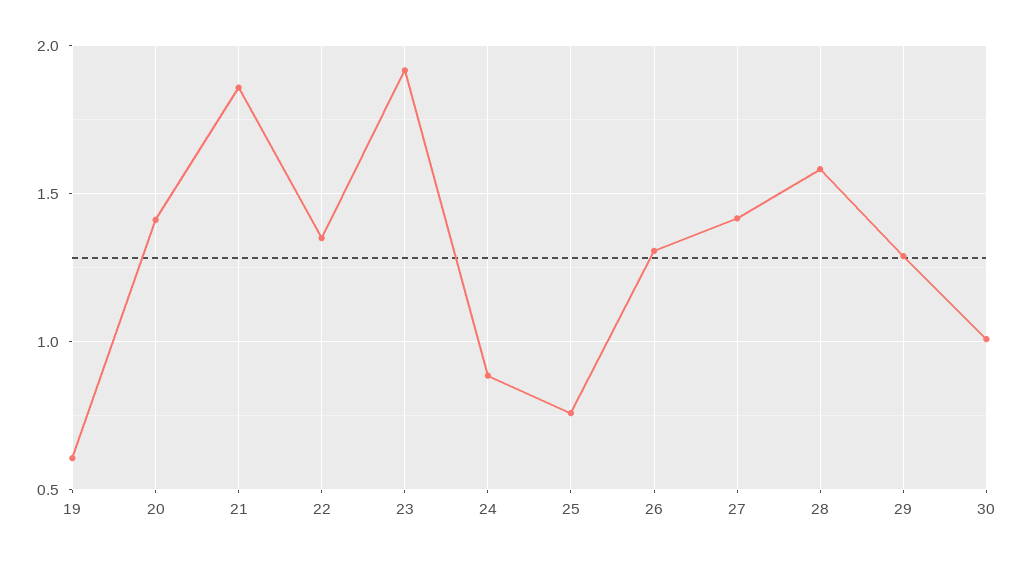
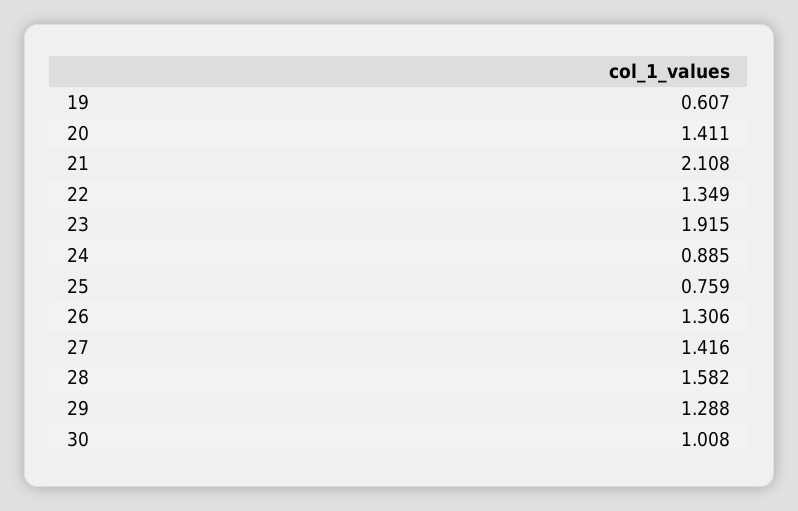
  {
    "19": 0.607,
    "20": 1.411,
-   "21": 1.85,
+   "21": 2.108,
    "22": 1.349,
    "23": 1.915,
    "24": 0.885,
    "25": 0.759,
    "26": 1.306,
    "27": 1.416,
    "28": 1.582,
    "29": 1.288,
    "30": 1.008
  }

